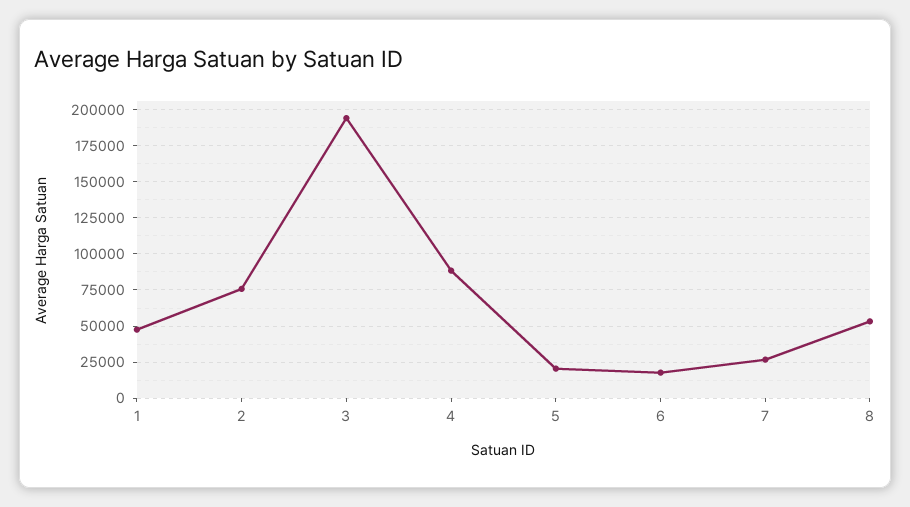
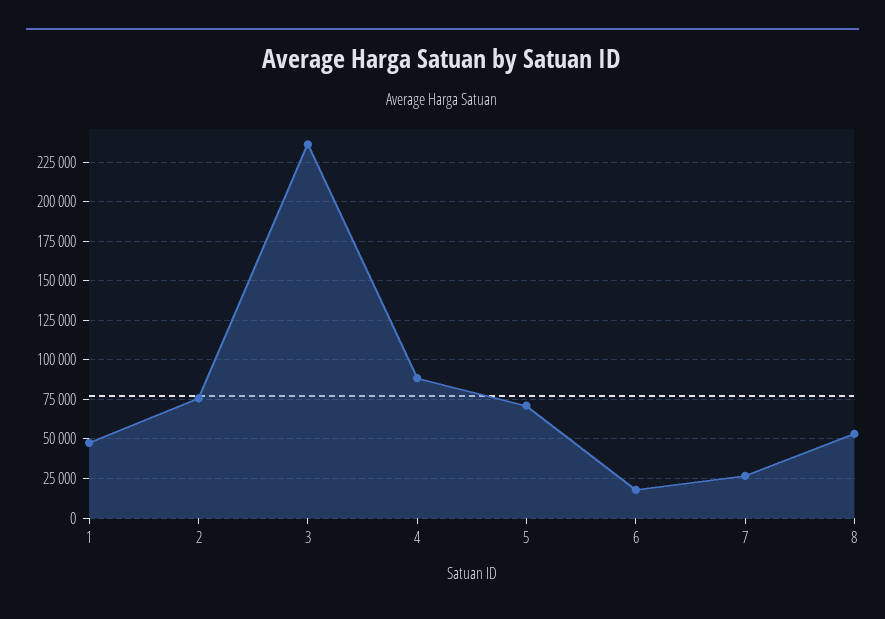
  {
    "1": 50000,
    "2": 75000,
-   "3": 195000,
+   "3": 235000,
    "4": 90000,
-   "5": 20000,
+   "5": 70000,
    "6": 20000,
    "7": 25000,
    "8": 55000
  }

